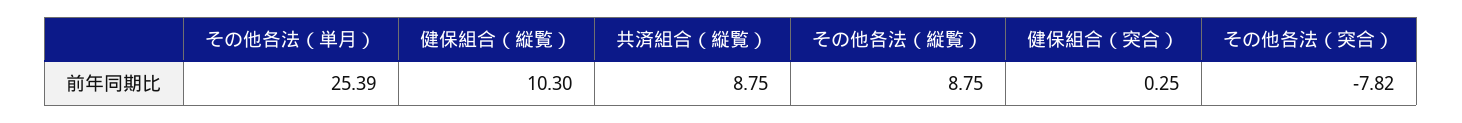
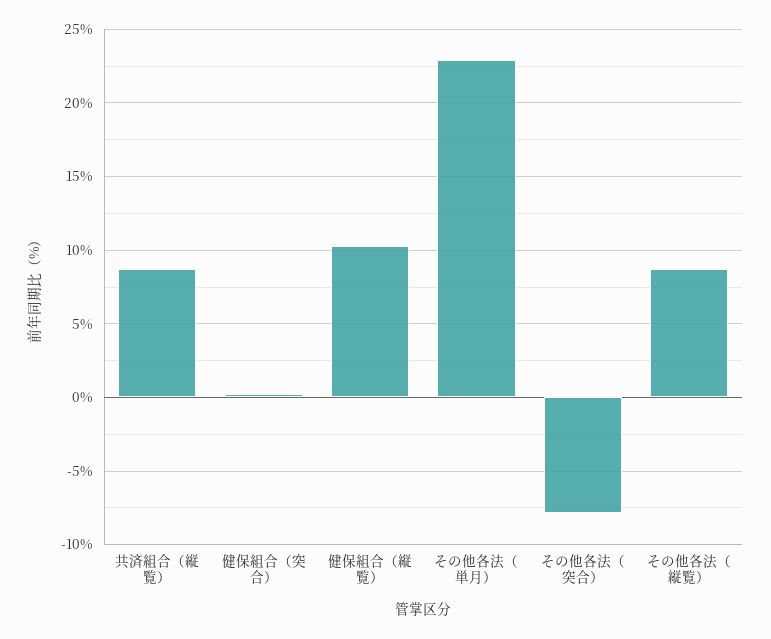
  {
-   "その他各法（単月）": 25.39,
+   "その他各法（単月）": 23,
    "健保組合（縦覧）": 10.3,
    "共済組合（縦覧）": 8.75,
    "その他各法（縦覧）": 8.75,
    "健保組合（突合）": 0.25,
    "その他各法（突合）": -7.82
  }

